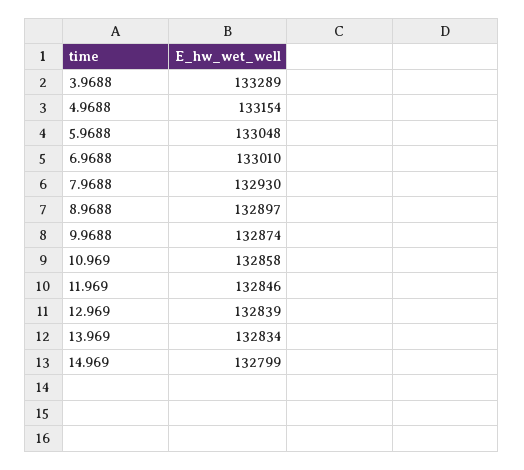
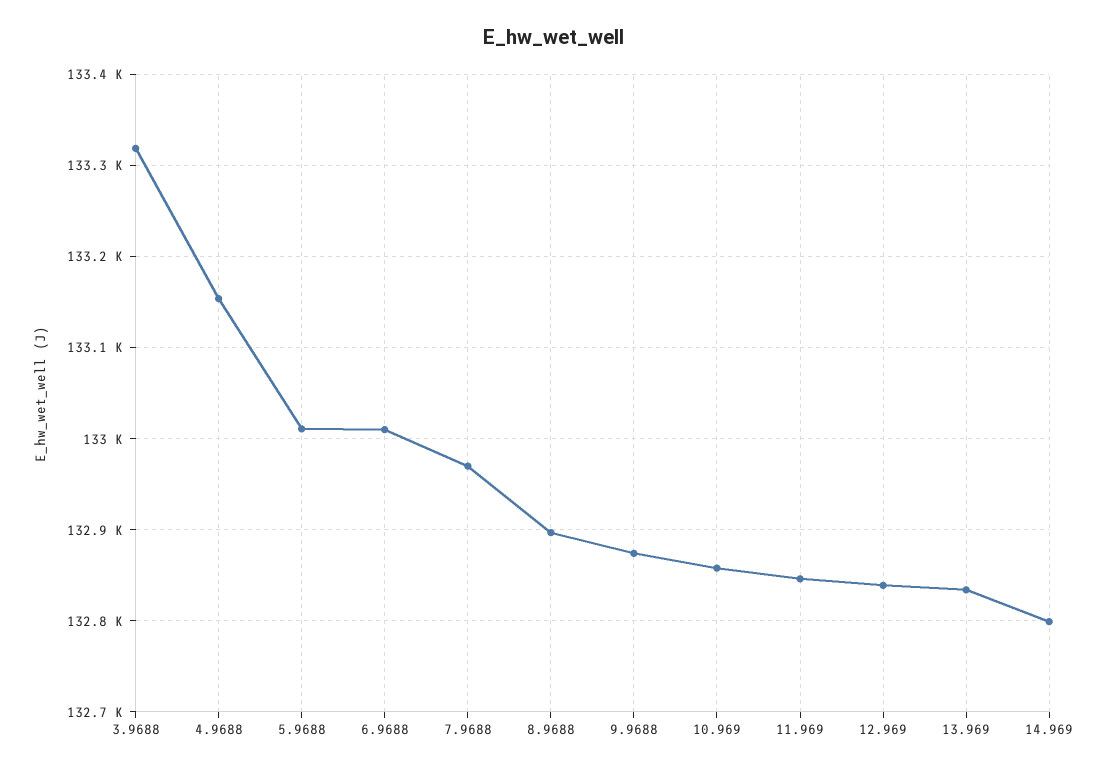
  {
-   "3.9688": 133289,
+   "3.9688": 133320,
    "4.9688": 133154,
-   "5.9688": 133048,
+   "5.9688": 133010,
    "6.9688": 133010,
-   "7.9688": 132930,
+   "7.9688": 132970,
    "8.9688": 132897,
    "9.9688": 132874,
    "10.969": 132858,
    "11.969": 132846,
    "12.969": 132839,
    "13.969": 132834,
    "14.969": 132799
  }

